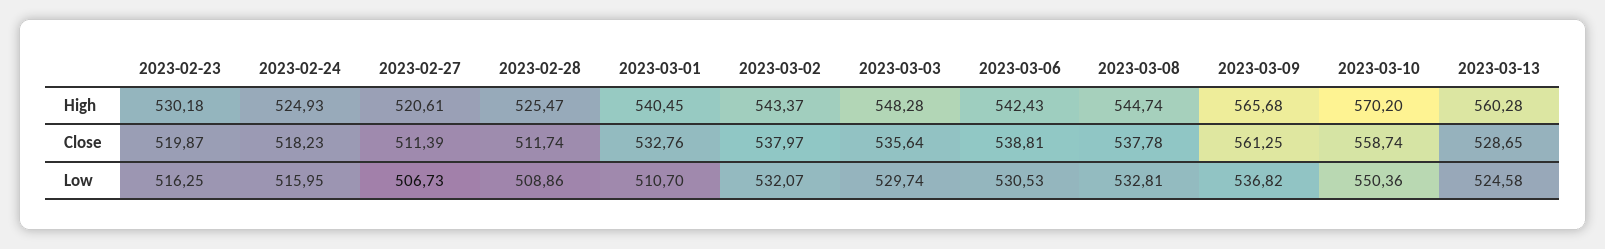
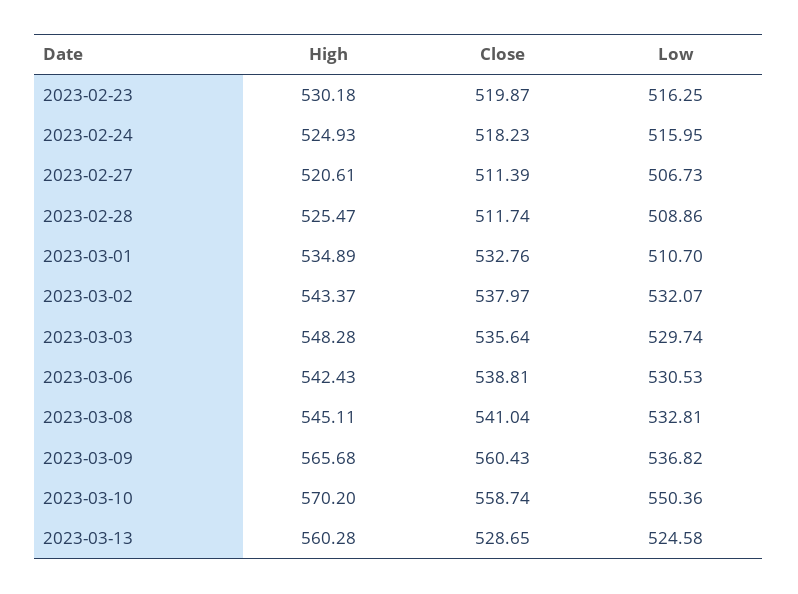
  {
    "2023-02-23": {
      "High": 530.18,
      "Close": 519.87,
      "Low": 516.25
    },
    "2023-02-24": {
      "High": 524.93,
      "Close": 518.23,
      "Low": 515.95
    },
    "2023-02-27": {
      "High": 520.61,
      "Close": 511.39,
      "Low": 506.73
    },
    "2023-02-28": {
      "High": 525.47,
      "Close": 511.74,
      "Low": 508.86
    },
    "2023-03-01": {
-     "High": 540.45,
+     "High": 534.89,
      "Close": 532.76,
      "Low": 510.7
    },
    "2023-03-02": {
      "High": 543.37,
      "Close": 537.97,
      "Low": 532.07
    },
    "2023-03-03": {
      "High": 548.28,
      "Close": 535.64,
      "Low": 529.74
    },
    "2023-03-06": {
      "High": 542.43,
      "Close": 538.81,
      "Low": 530.53
    },
    "2023-03-08": {
-     "High": 544.74,
+     "High": 545.11,
-     "Close": 537.78,
+     "Close": 541.04,
      "Low": 532.81
    },
    "2023-03-09": {
      "High": 565.68,
-     "Close": 561.25,
+     "Close": 560.43,
      "Low": 536.82
    },
    "2023-03-10": {
      "High": 570.2,
      "Close": 558.74,
      "Low": 550.36
    },
    "2023-03-13": {
      "High": 560.28,
      "Close": 528.65,
      "Low": 524.58
    }
  }

